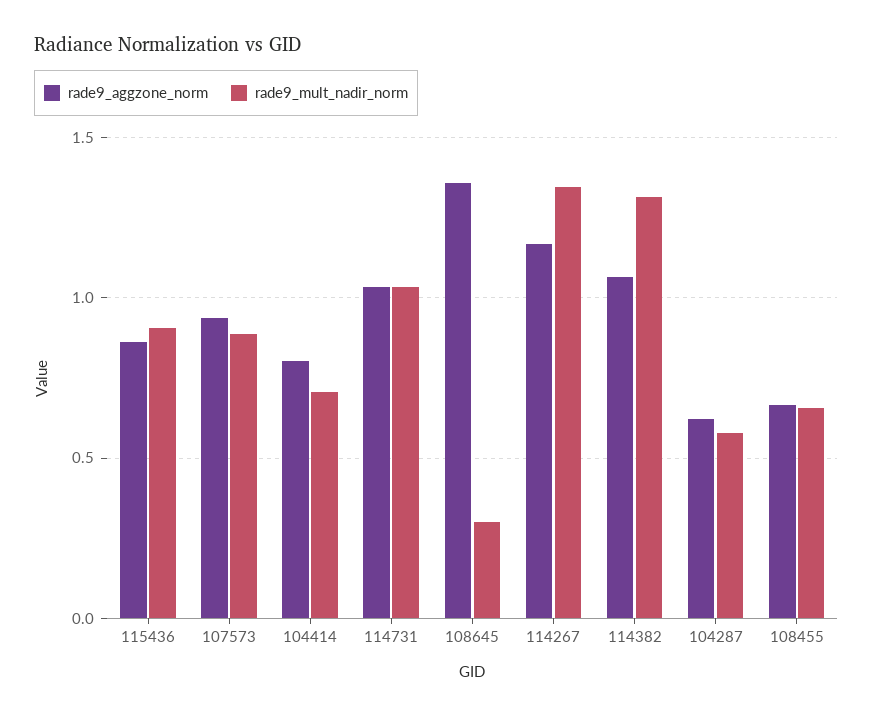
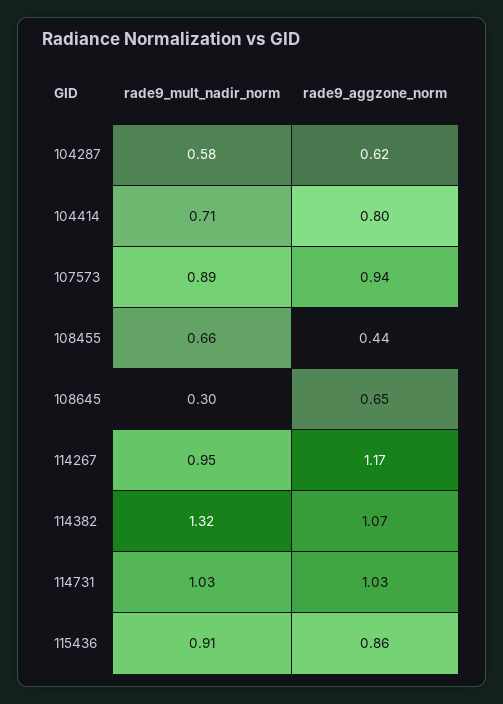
  {
    "rade9_aggzone_norm": {
      "115436": 0.86,
      "107573": 0.94,
      "104414": 0.8,
      "114731": 1.03,
-     "108645": 1.35,
+     "108645": 0.65,
      "114267": 1.17,
      "114382": 1.07,
      "104287": 0.62,
-     "108455": 0.65
+     "108455": 0.44
    },
    "rade9_mult_nadir_norm": {
      "115436": 0.91,
      "107573": 0.89,
      "104414": 0.71,
      "114731": 1.03,
      "108645": 0.3,
-     "114267": 1.35,
+     "114267": 0.95,
      "114382": 1.32,
      "104287": 0.58,
      "108455": 0.66
    }
  }

